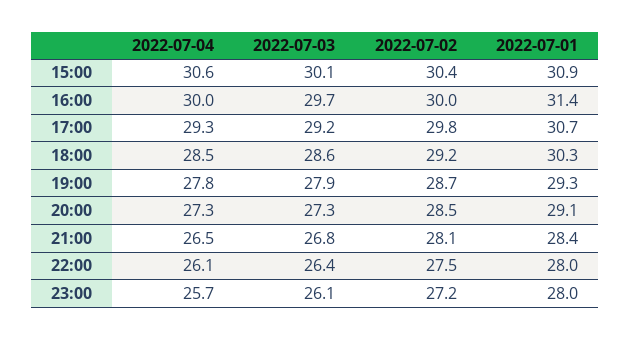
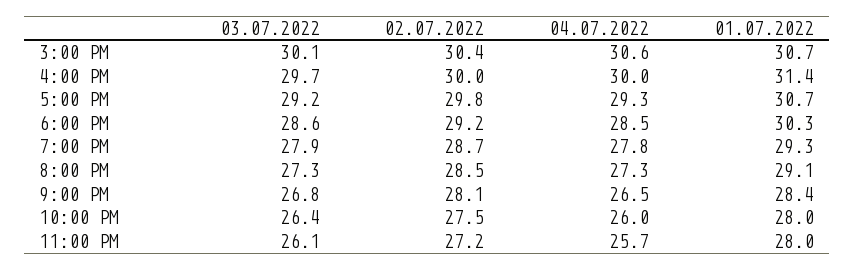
  {
    "2022-07-04": {
      "15:00": 30.6,
      "16:00": 30,
      "17:00": 29.3,
      "18:00": 28.5,
      "19:00": 27.8,
      "20:00": 27.3,
      "21:00": 26.5,
-     "22:00": 26.1,
+     "22:00": 26,
      "23:00": 25.7
    },
    "2022-07-03": {
      "15:00": 30.1,
      "16:00": 29.7,
      "17:00": 29.2,
      "18:00": 28.6,
      "19:00": 27.9,
      "20:00": 27.3,
      "21:00": 26.8,
      "22:00": 26.4,
      "23:00": 26.1
    },
    "2022-07-02": {
      "15:00": 30.4,
      "16:00": 30,
      "17:00": 29.8,
      "18:00": 29.2,
      "19:00": 28.7,
      "20:00": 28.5,
      "21:00": 28.1,
      "22:00": 27.5,
      "23:00": 27.2
    },
    "2022-07-01": {
-     "15:00": 30.9,
+     "15:00": 30.7,
      "16:00": 31.4,
      "17:00": 30.7,
      "18:00": 30.3,
      "19:00": 29.3,
      "20:00": 29.1,
      "21:00": 28.4,
      "22:00": 28,
      "23:00": 28
    }
  }

